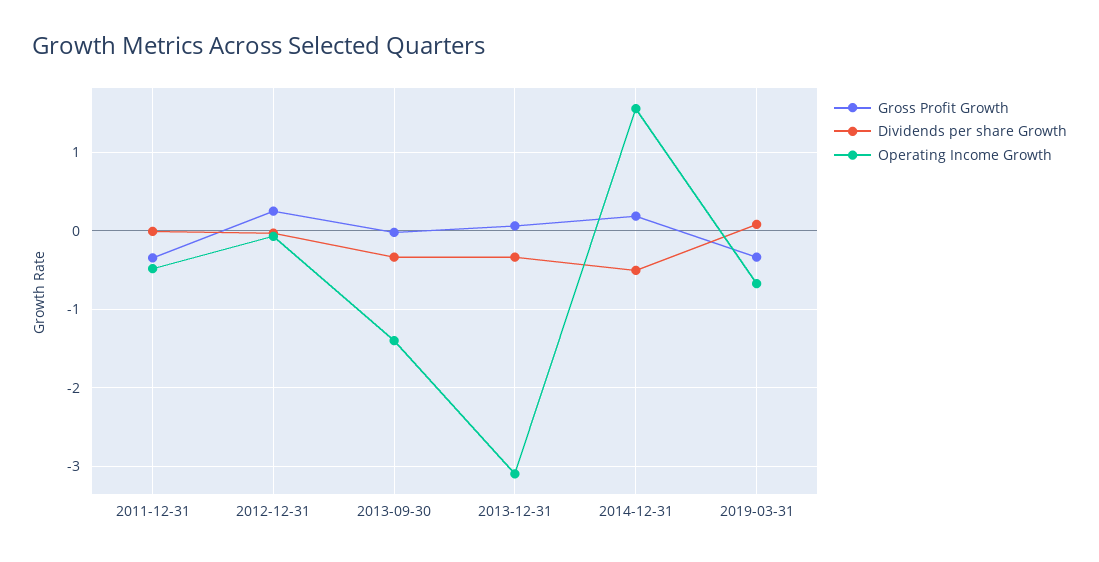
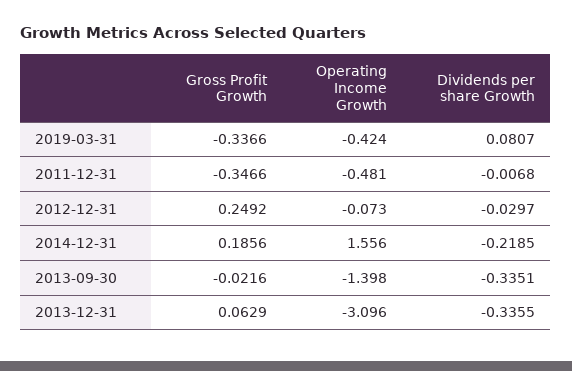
  {
    "Gross Profit Growth": {
      "2011-12-31": -0.3466,
      "2012-12-31": 0.2492,
      "2013-09-30": -0.0216,
      "2013-12-31": 0.0629,
      "2014-12-31": 0.1856,
      "2019-03-31": -0.3366
    },
    "Dividends per share Growth": {
      "2011-12-31": -0.0068,
      "2012-12-31": -0.0297,
      "2013-09-30": -0.3351,
      "2013-12-31": -0.3355,
-     "2014-12-31": -0.5,
+     "2014-12-31": -0.2185,
      "2019-03-31": 0.0807
    },
    "Operating Income Growth": {
      "2011-12-31": -0.481,
      "2012-12-31": -0.073,
      "2013-09-30": -1.398,
      "2013-12-31": -3.096,
      "2014-12-31": 1.556,
-     "2019-03-31": -0.7
+     "2019-03-31": -0.424
    }
  }

